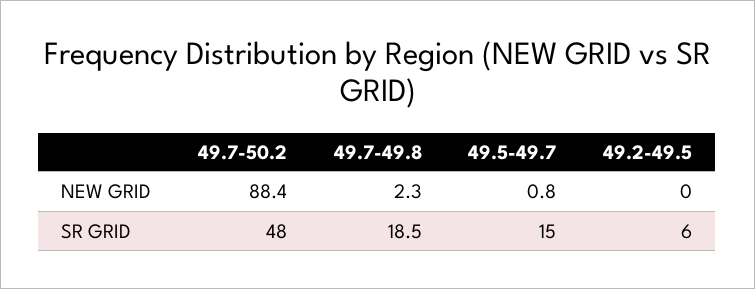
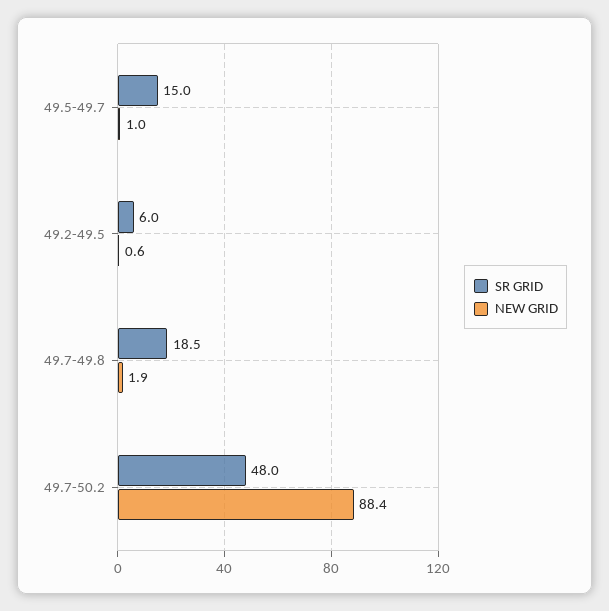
  {
    "NEW GRID": {
      "49.7-50.2": 88.4,
-     "49.7-49.8": 2.3,
+     "49.7-49.8": 1.9,
-     "49.5-49.7": 0.8,
+     "49.5-49.7": 1,
-     "49.2-49.5": 0
+     "49.2-49.5": 0.6
    },
    "SR GRID": {
      "49.7-50.2": 48,
      "49.7-49.8": 18.5,
      "49.5-49.7": 15,
      "49.2-49.5": 6
    }
  }

